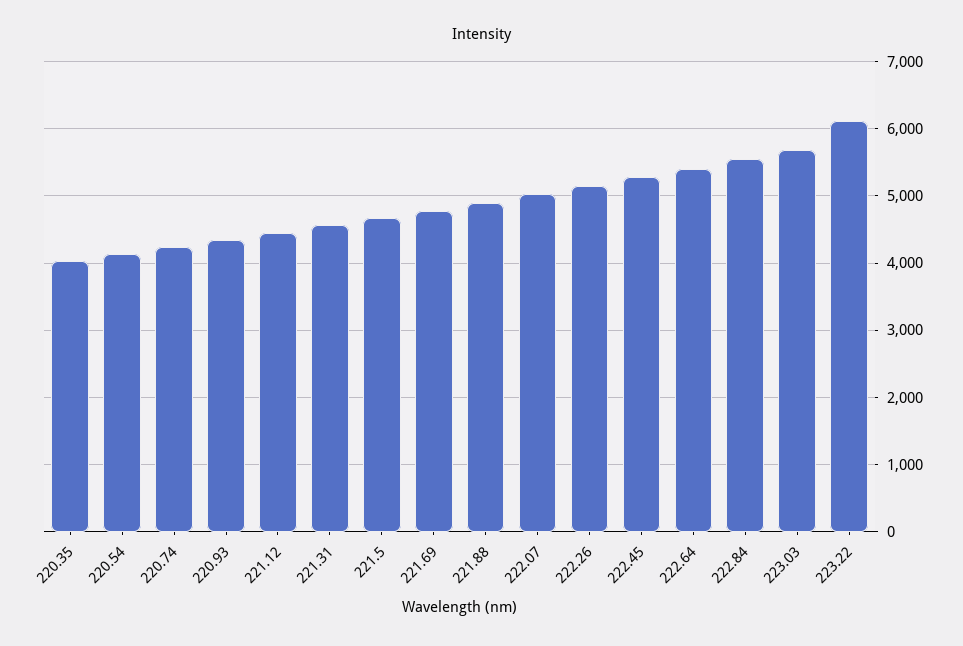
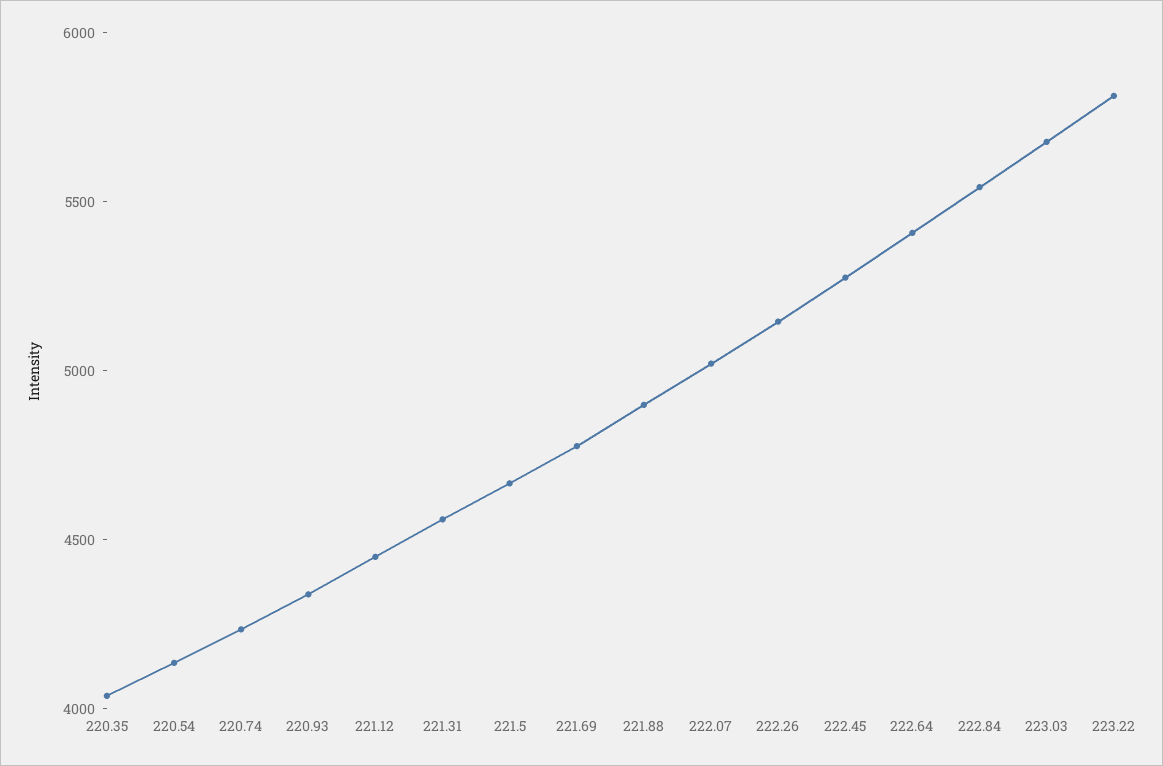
  {
    "220.35": 4000,
    "220.54": 4100,
    "220.74": 4200,
    "220.93": 4300,
    "221.12": 4400,
    "221.31": 4600,
    "221.5": 4700,
    "221.69": 4800,
    "221.88": 4900,
    "222.07": 5000,
    "222.26": 5100,
    "222.45": 5300,
    "222.64": 5400,
    "222.84": 5500,
    "223.03": 5700,
-   "223.22": 6100
+   "223.22": 5800
  }

